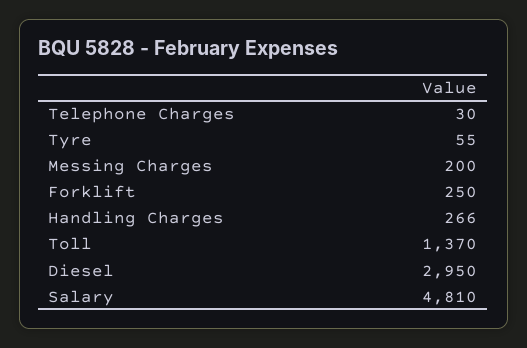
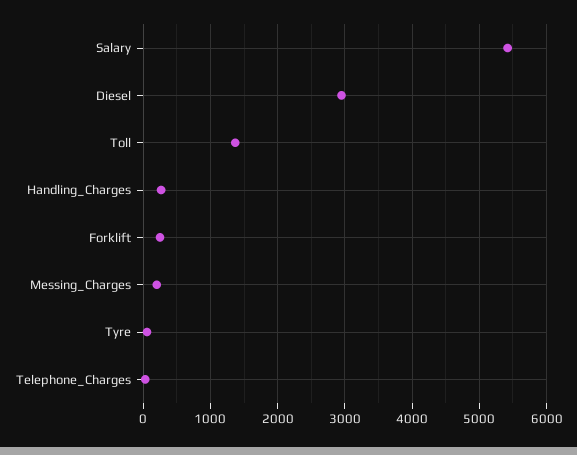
  {
    "Telephone Charges": 30,
    "Tyre": 55,
    "Messing Charges": 200,
    "Forklift": 250,
    "Handling Charges": 266,
    "Toll": 1370,
    "Diesel": 2950,
-   "Salary": 4810
+   "Salary": 5400
  }

